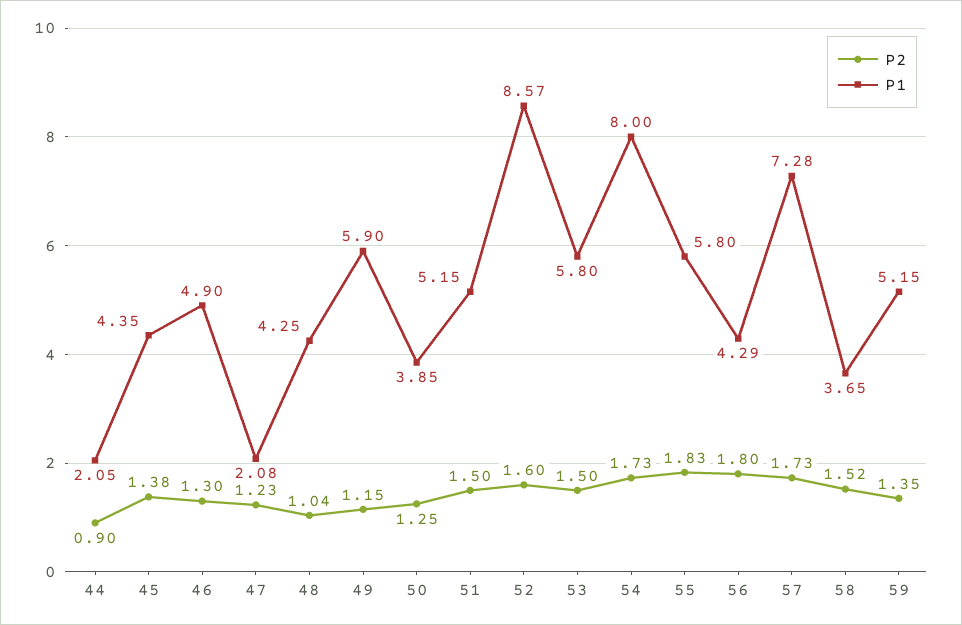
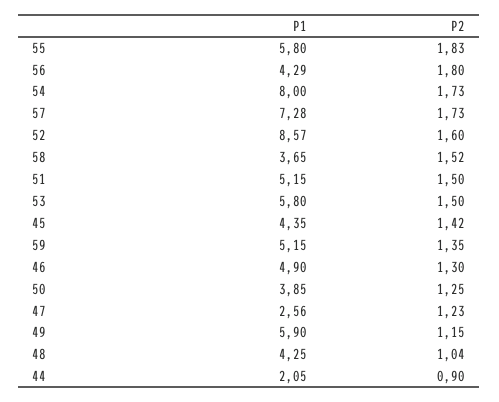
  {
    "P2": {
      "44": 0.9,
-     "45": 1.38,
+     "45": 1.42,
      "46": 1.3,
      "47": 1.23,
      "48": 1.04,
      "49": 1.15,
      "50": 1.25,
      "51": 1.5,
      "52": 1.6,
      "53": 1.5,
      "54": 1.73,
      "55": 1.83,
      "56": 1.8,
      "57": 1.73,
      "58": 1.52,
      "59": 1.35
    },
    "P1": {
      "44": 2.05,
      "45": 4.35,
      "46": 4.9,
-     "47": 2.08,
+     "47": 2.56,
      "48": 4.25,
      "49": 5.9,
      "50": 3.85,
      "51": 5.15,
      "52": 8.57,
      "53": 5.8,
      "54": 8,
      "55": 5.8,
      "56": 4.29,
      "57": 7.28,
      "58": 3.65,
      "59": 5.15
    }
  }

